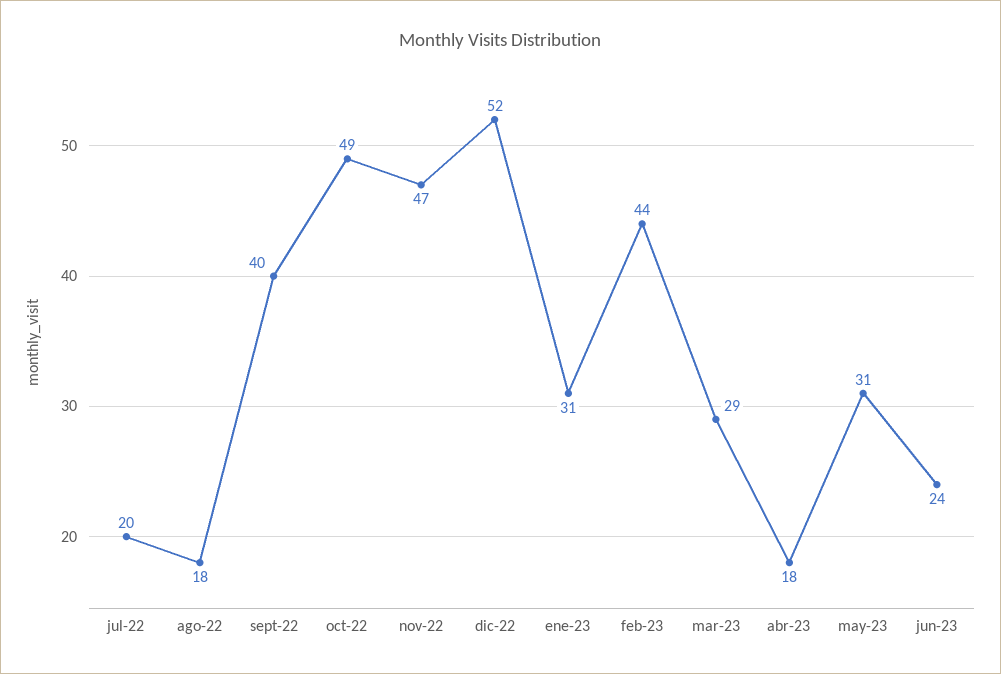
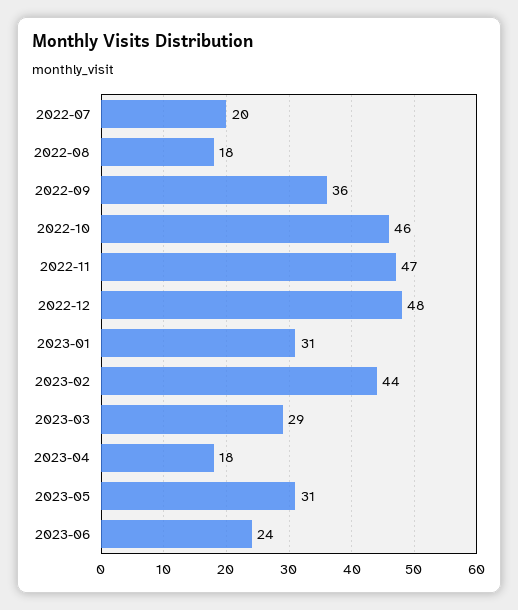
  {
    "jul-22": 20,
    "ago-22": 18,
-   "sept-22": 40,
+   "sept-22": 36,
-   "oct-22": 49,
+   "oct-22": 46,
    "nov-22": 47,
-   "dic-22": 52,
+   "dic-22": 48,
    "ene-23": 31,
    "feb-23": 44,
    "mar-23": 29,
    "abr-23": 18,
    "may-23": 31,
    "jun-23": 24
  }

